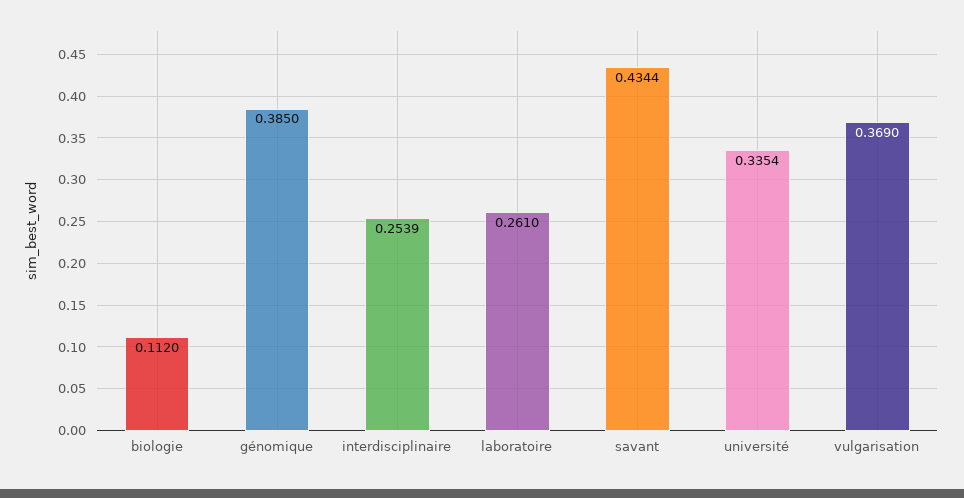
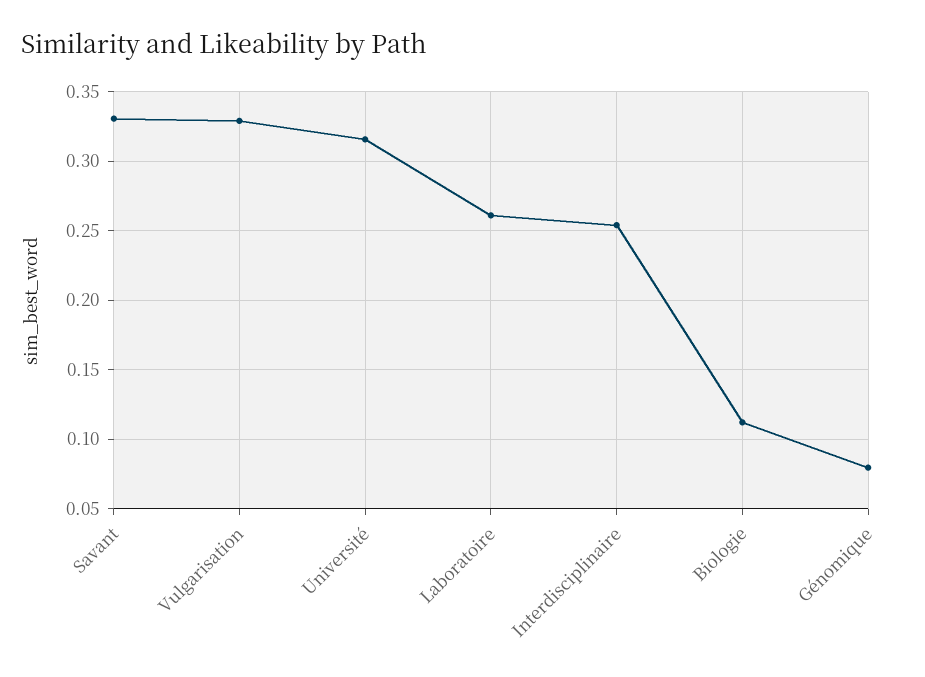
  {
    "biologie": 0.112,
-   "génomique": 0.385,
+   "génomique": 0.08,
    "interdisciplinaire": 0.2539,
    "laboratoire": 0.261,
-   "savant": 0.4344,
+   "savant": 0.33,
-   "université": 0.3354,
+   "université": 0.315,
-   "vulgarisation": 0.369
+   "vulgarisation": 0.33
  }

